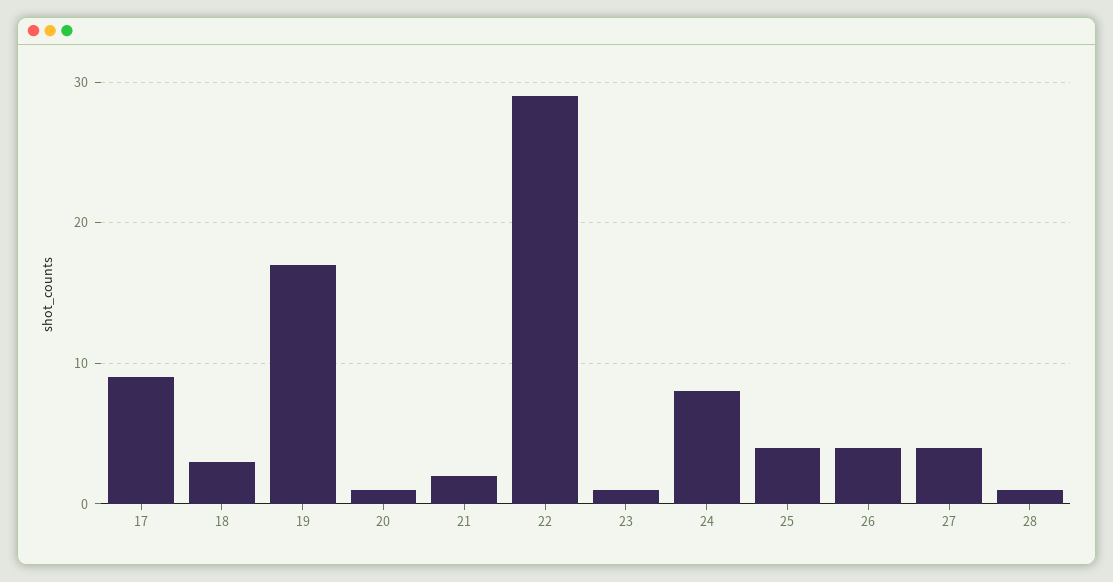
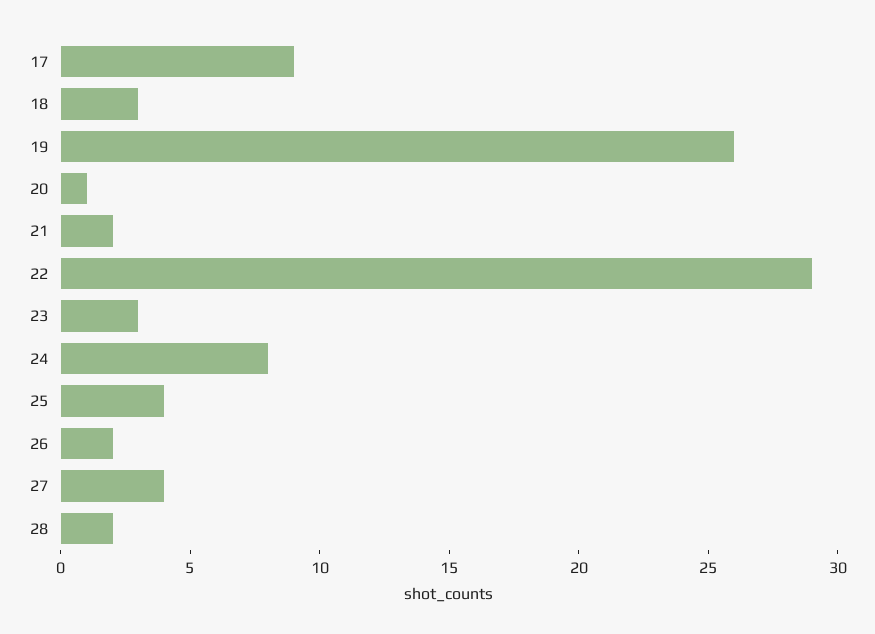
  {
    "17": 9,
    "18": 3,
-   "19": 17,
+   "19": 26,
    "20": 1,
    "21": 2,
    "22": 29,
-   "23": 1,
+   "23": 3,
    "24": 8,
    "25": 4,
-   "26": 4,
+   "26": 2,
    "27": 4,
-   "28": 1
+   "28": 2
  }

